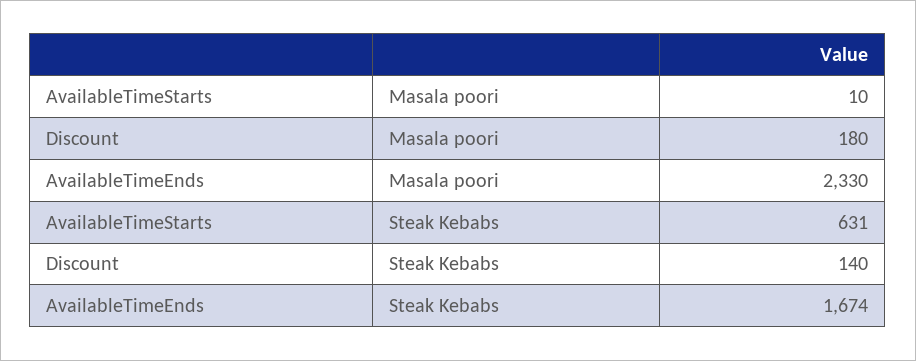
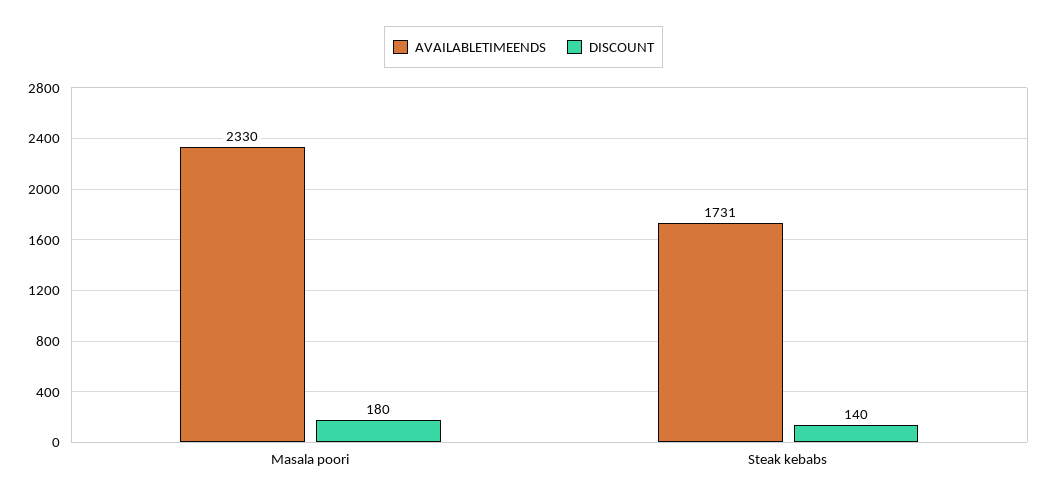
  {
-   "AvailableTimeStarts": {
-     "Masala poori": 10,
-     "Steak Kebabs": 631
-   },
    "Discount": {
      "Masala poori": 180,
      "Steak Kebabs": 140
    },
    "AvailableTimeEnds": {
      "Masala poori": 2330,
-     "Steak Kebabs": 1674
+     "Steak Kebabs": 1731
    }
  }

